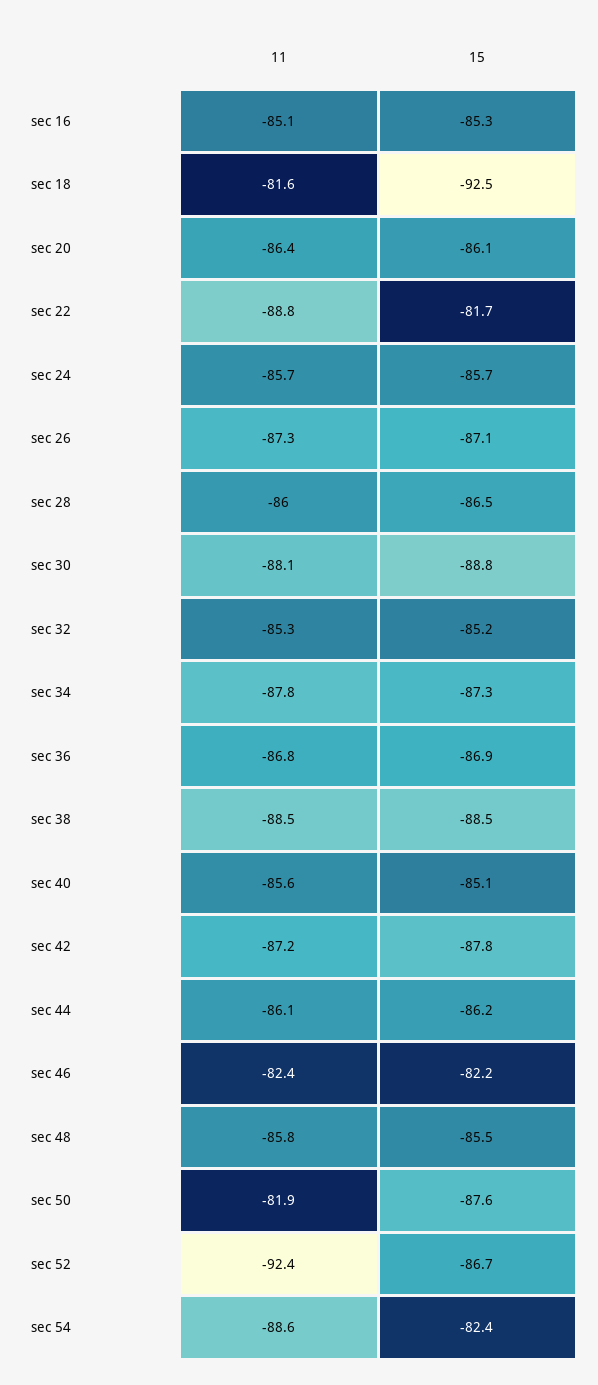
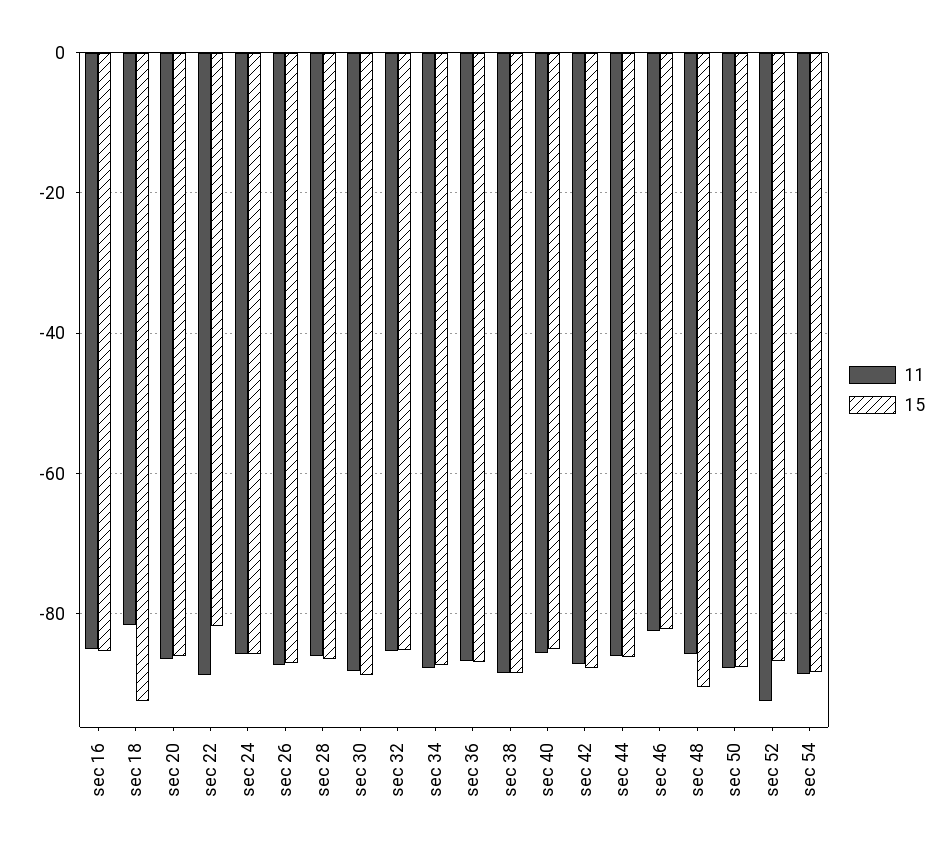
  {
    "11": {
      "sec 16": -85.1,
      "sec 18": -81.6,
      "sec 20": -86.4,
      "sec 22": -88.8,
      "sec 24": -85.7,
      "sec 26": -87.3,
      "sec 28": -86,
      "sec 30": -88.1,
      "sec 32": -85.3,
      "sec 34": -87.8,
      "sec 36": -86.8,
      "sec 38": -88.5,
      "sec 40": -85.6,
      "sec 42": -87.2,
      "sec 44": -86.1,
      "sec 46": -82.4,
      "sec 48": -85.8,
-     "sec 50": -81.9,
+     "sec 50": -88,
      "sec 52": -92.4,
      "sec 54": -88.6
    },
    "15": {
      "sec 16": -85.3,
      "sec 18": -92.5,
      "sec 20": -86.1,
      "sec 22": -81.7,
      "sec 24": -85.7,
      "sec 26": -87.1,
      "sec 28": -86.5,
      "sec 30": -88.8,
      "sec 32": -85.2,
      "sec 34": -87.3,
      "sec 36": -86.9,
      "sec 38": -88.5,
      "sec 40": -85.1,
      "sec 42": -87.8,
      "sec 44": -86.2,
      "sec 46": -82.2,
-     "sec 48": -85.5,
+     "sec 48": -90,
      "sec 50": -87.6,
      "sec 52": -86.7,
-     "sec 54": -82.4
+     "sec 54": -88
    }
  }

